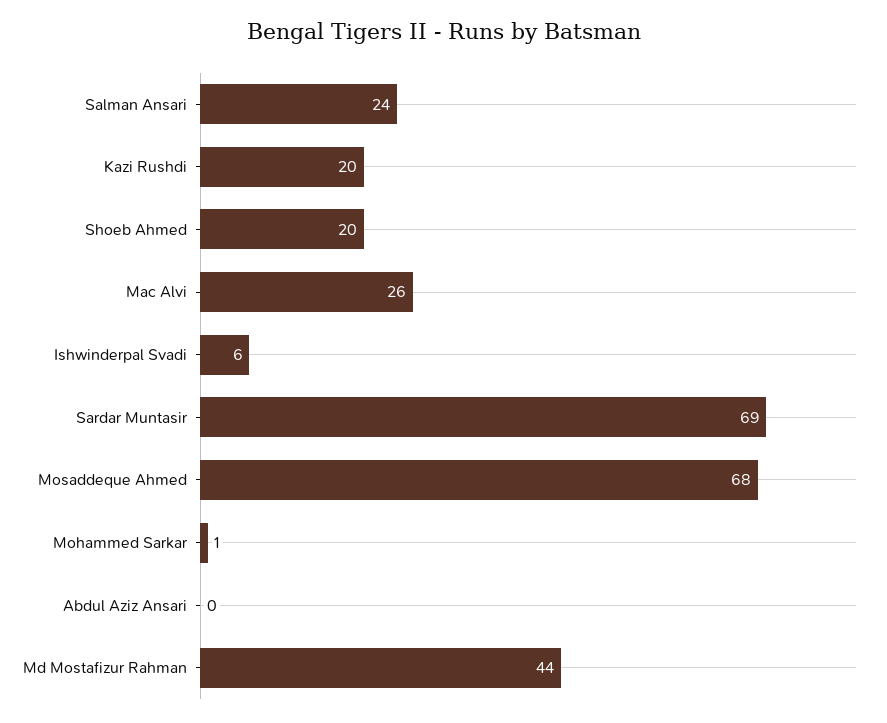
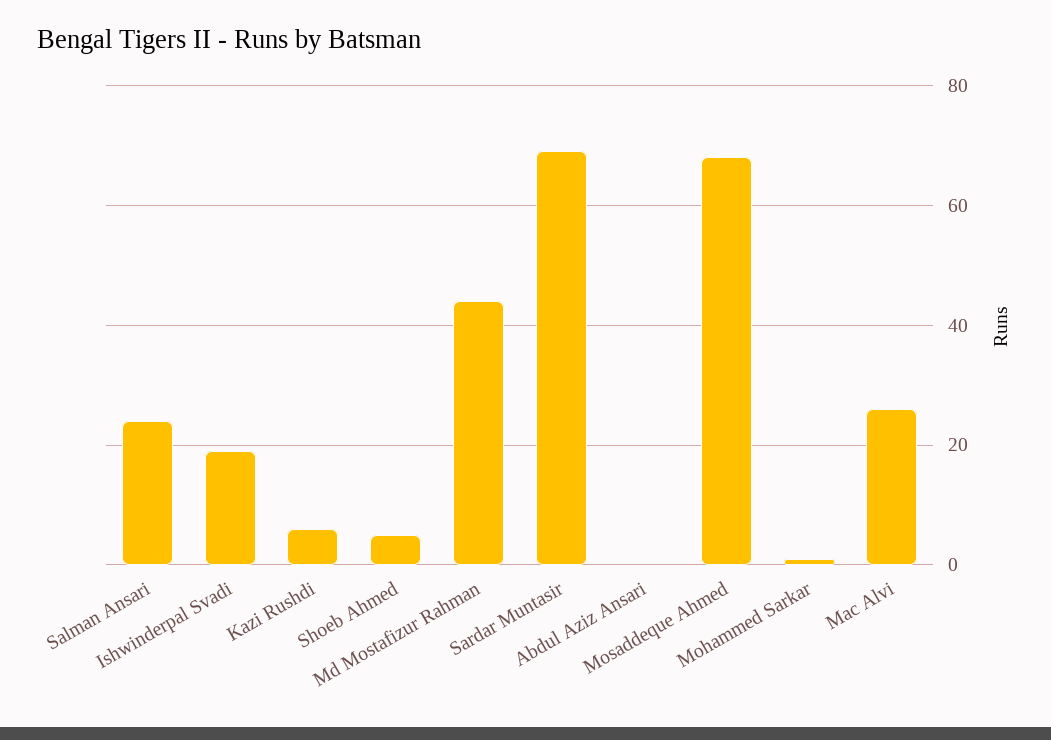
  {
    "Salman Ansari": 24,
-   "Kazi Rushdi": 20,
+   "Kazi Rushdi": 5,
-   "Shoeb Ahmed": 20,
+   "Shoeb Ahmed": 5,
    "Mac Alvi": 26,
-   "Ishwinderpal Svadi": 6,
+   "Ishwinderpal Svadi": 20,
    "Sardar Muntasir": 69,
    "Mosaddeque Ahmed": 68,
    "Mohammed Sarkar": 1,
    "Abdul Aziz Ansari": 0,
    "Md Mostafizur Rahman": 44
  }

